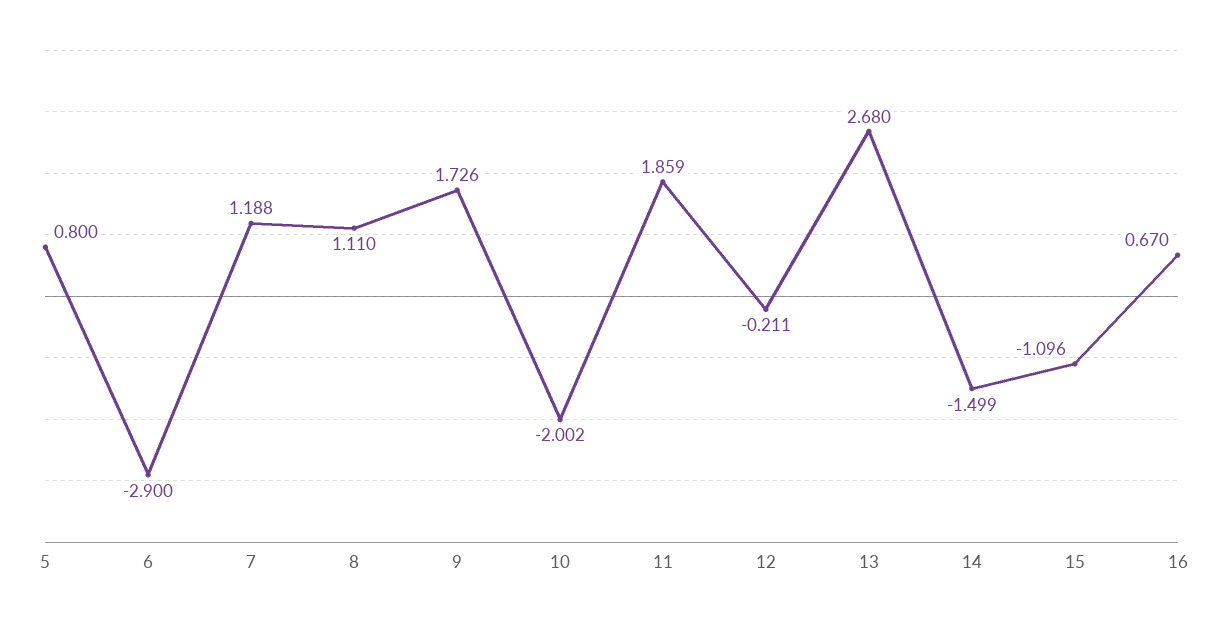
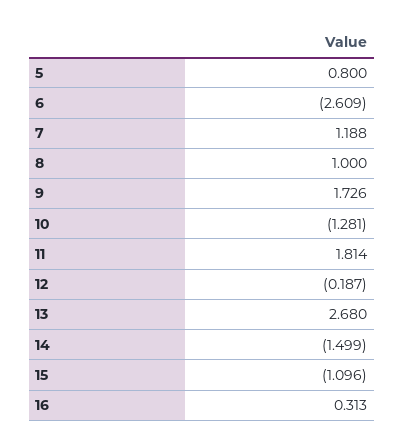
  {
    "5": 0.8,
-   "6": -2.9,
+   "6": -2.609,
    "7": 1.188,
-   "8": 1.11,
+   "8": 1,
    "9": 1.726,
-   "10": -2.002,
+   "10": -1.281,
-   "11": 1.859,
+   "11": 1.814,
-   "12": -0.211,
+   "12": -0.187,
    "13": 2.68,
    "14": -1.499,
    "15": -1.096,
-   "16": 0.67
+   "16": 0.313
  }

